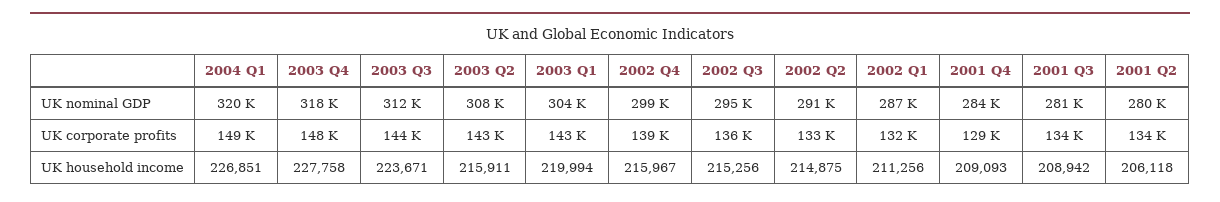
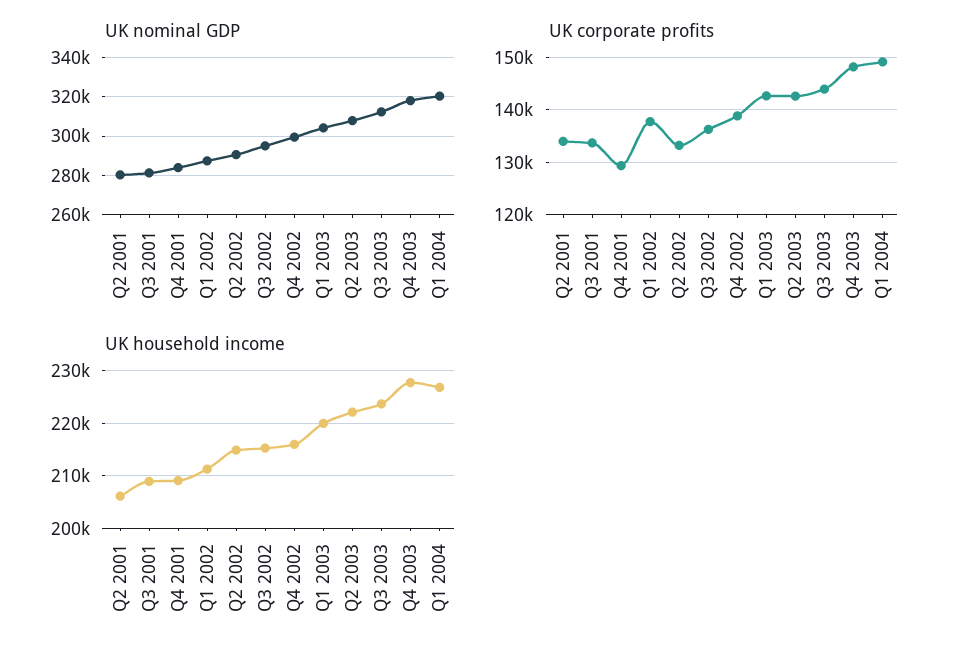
  {
    "UK nominal GDP": {
      "2004 Q1": 320000,
      "2003 Q4": 318000,
      "2003 Q3": 312000,
      "2003 Q2": 308000,
      "2003 Q1": 304000,
      "2002 Q4": 299000,
      "2002 Q3": 295000,
      "2002 Q2": 291000,
      "2002 Q1": 287000,
      "2001 Q4": 284000,
      "2001 Q3": 281000,
      "2001 Q2": 280000
    },
    "UK corporate profits": {
      "2004 Q1": 149000,
      "2003 Q4": 148000,
      "2003 Q3": 144000,
      "2003 Q2": 143000,
      "2003 Q1": 143000,
      "2002 Q4": 139000,
      "2002 Q3": 136000,
      "2002 Q2": 133000,
-     "2002 Q1": 132000,
+     "2002 Q1": 138000,
      "2001 Q4": 129000,
      "2001 Q3": 134000,
      "2001 Q2": 134000
    },
    "UK household income": {
      "2004 Q1": 226851,
      "2003 Q4": 227758,
      "2003 Q3": 223671,
-     "2003 Q2": 215911,
+     "2003 Q2": 222000,
      "2003 Q1": 219994,
      "2002 Q4": 215967,
      "2002 Q3": 215256,
      "2002 Q2": 214875,
      "2002 Q1": 211256,
      "2001 Q4": 209093,
      "2001 Q3": 208942,
      "2001 Q2": 206118
    }
  }

